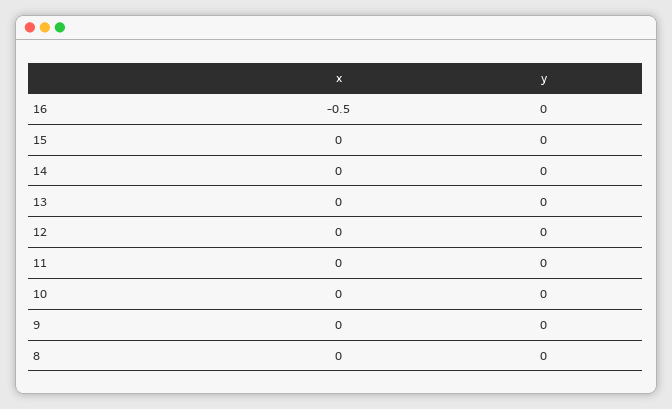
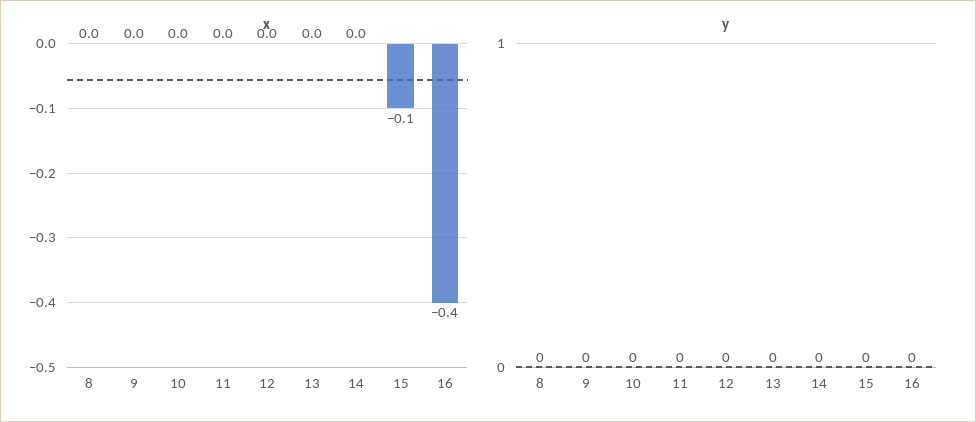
  {
    "x": {
-     "16": -0.5,
+     "16": -0.4,
-     "15": 0,
+     "15": -0.1,
      "14": 0,
      "13": 0,
      "12": 0,
      "11": 0,
      "10": 0,
      "9": 0,
      "8": 0
    },
    "y": {
      "16": 0,
      "15": 0,
      "14": 0,
      "13": 0,
      "12": 0,
      "11": 0,
      "10": 0,
      "9": 0,
      "8": 0
    }
  }

